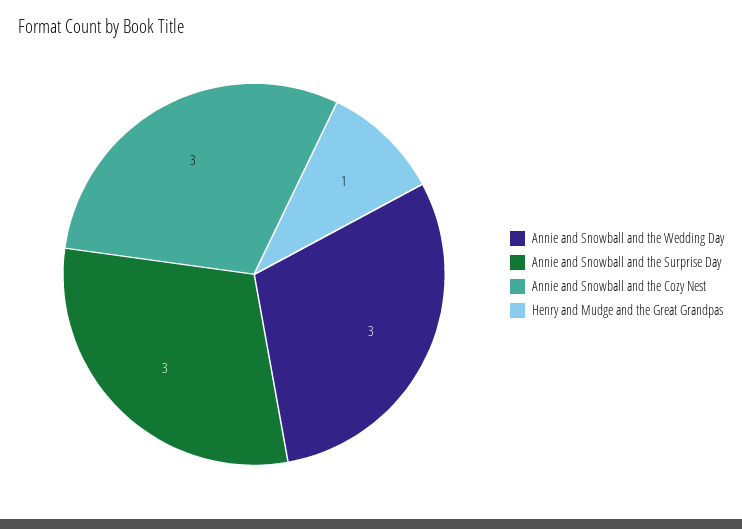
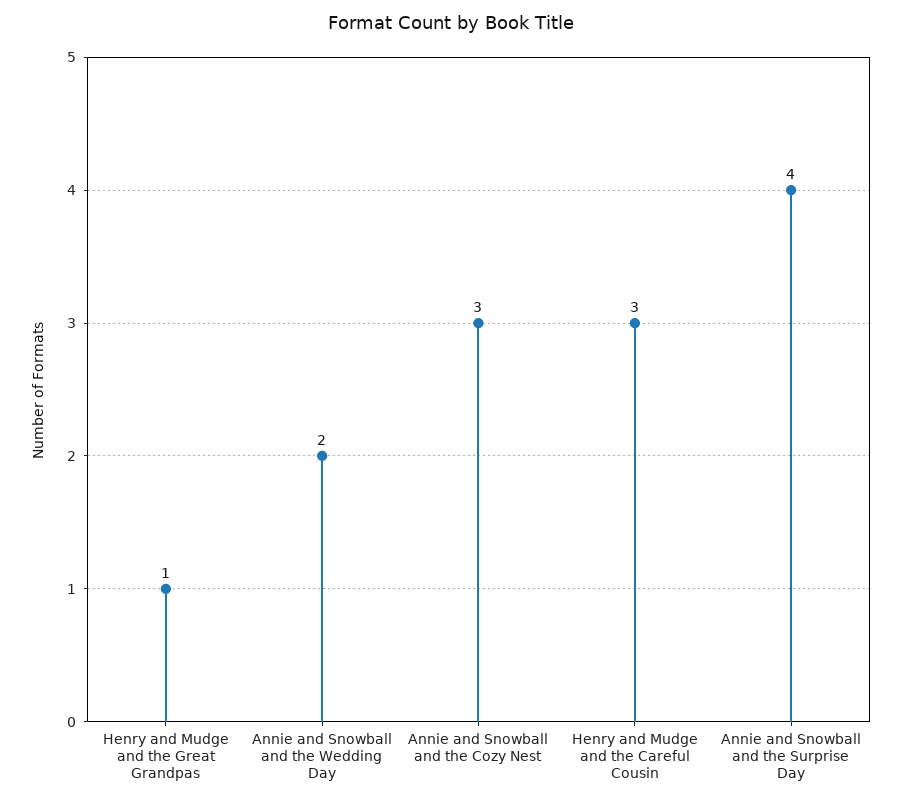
  {
-   "Annie and Snowball and the Wedding Day": 3,
+   "Annie and Snowball and the Wedding Day": 2,
-   "Annie and Snowball and the Surprise Day": 3,
+   "Annie and Snowball and the Surprise Day": 4,
    "Annie and Snowball and the Cozy Nest": 3,
-   "Henry and Mudge and the Great Grandpas": 1
+   "Henry and Mudge and the Great Grandpas": 1,
+   "Henry and Mudge and the Careful Cousin": 3
  }

